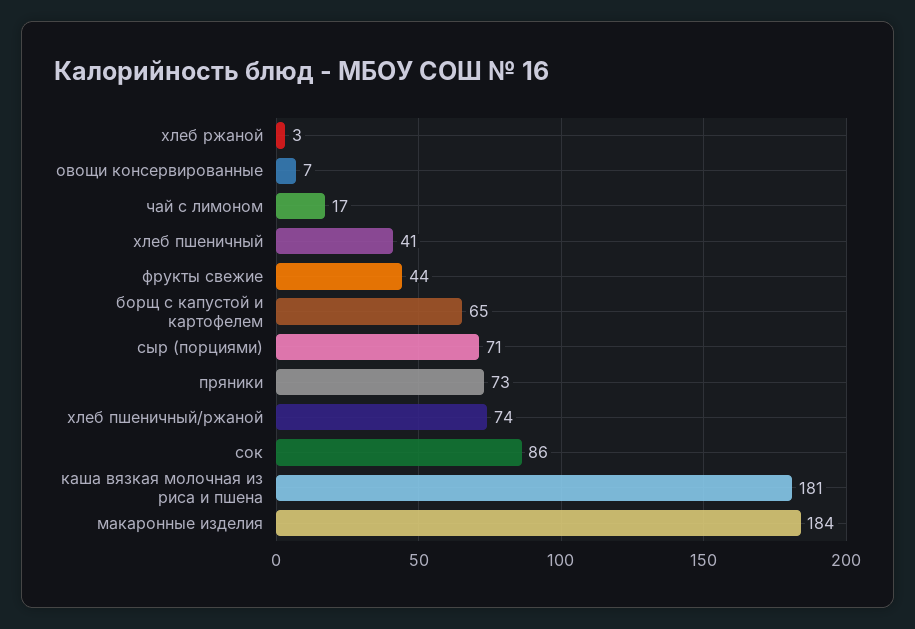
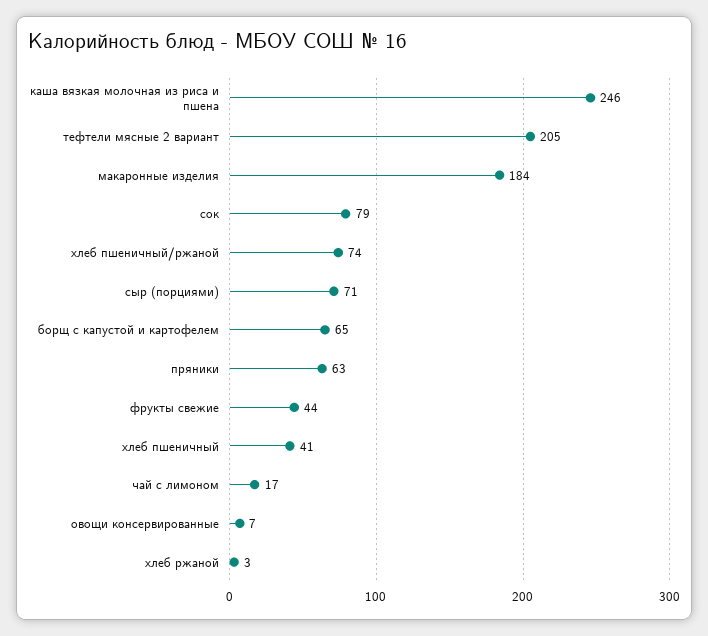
  {
    "хлеб ржаной": 3,
    "овощи консервированные": 7,
    "чай с лимоном": 17,
    "хлеб пшеничный": 41,
    "фрукты свежие": 44,
    "борщ с капустой и картофелем": 65,
    "сыр (порциями)": 71,
-   "пряники": 73,
+   "пряники": 63,
    "хлеб пшеничный/ржаной": 74,
-   "сок": 86,
+   "сок": 79,
-   "каша вязкая молочная из риса и пшена": 181,
+   "каша вязкая молочная из риса и пшена": 246,
-   "макаронные изделия": 184
+   "макаронные изделия": 184,
+   "тефтели мясные 2 вариант": 205
  }

